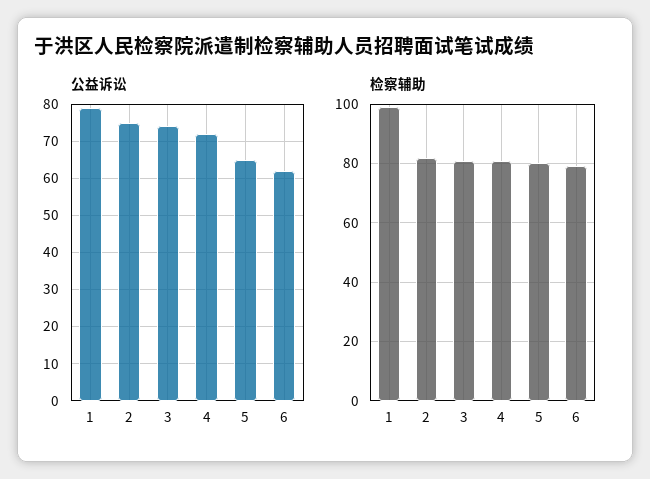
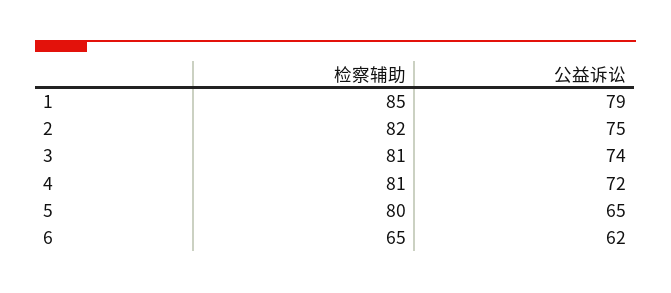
  {
    "公益诉讼": {
      "1": 79,
      "2": 75,
      "3": 74,
      "4": 72,
      "5": 65,
      "6": 62
    },
    "检察辅助": {
-     "1": 100,
+     "1": 85,
      "2": 82,
      "3": 81,
      "4": 81,
      "5": 80,
-     "6": 80
+     "6": 65
    }
  }

